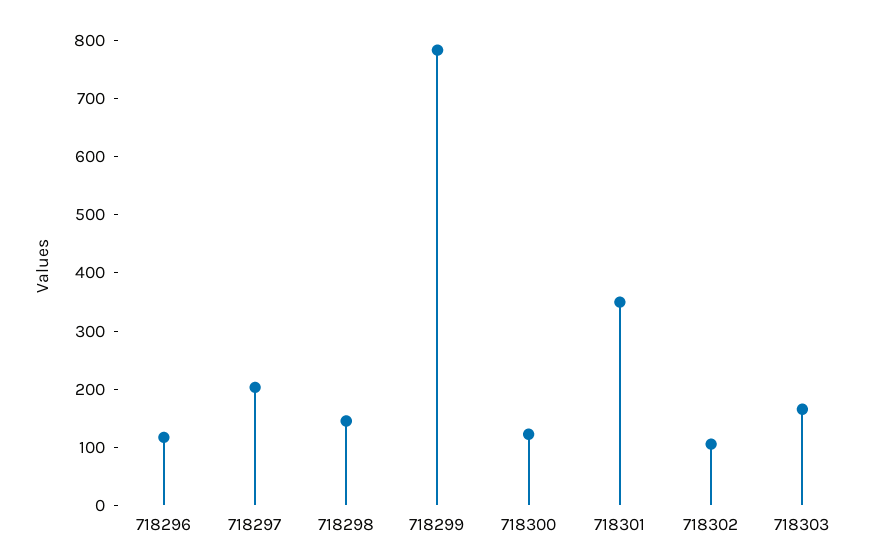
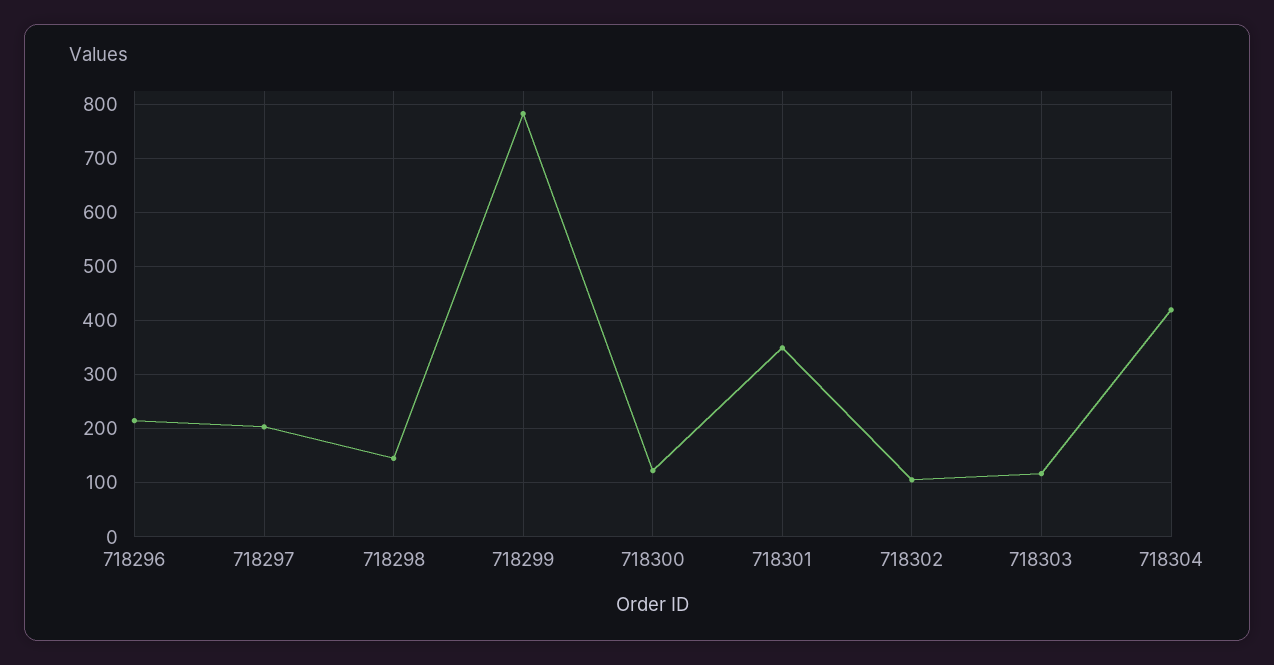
  {
-   "718296": 120,
+   "718296": 220,
    "718297": 200,
    "718298": 140,
    "718299": 780,
    "718300": 120,
    "718301": 340,
    "718302": 100,
-   "718303": 160
+   "718303": 120,
+   "718304": 420
  }

